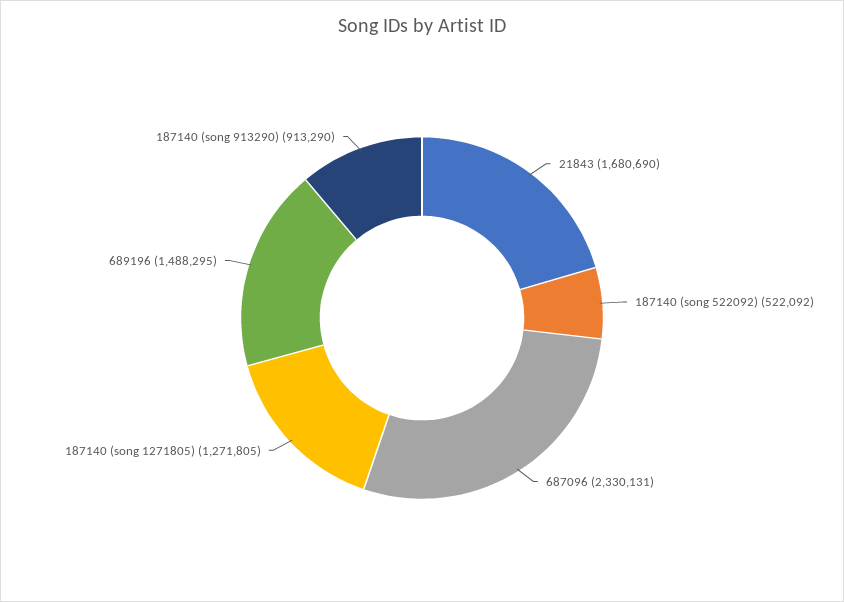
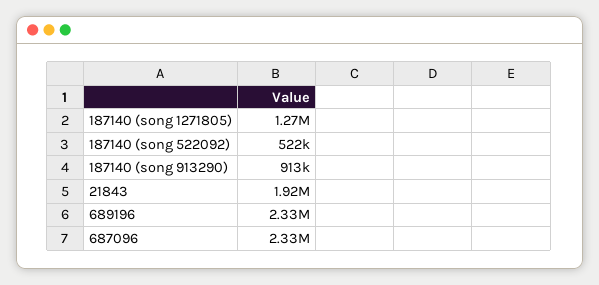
  {
-   "21843": 1680690,
+   "21843": 1920000,
    "187140 (song 522092)": 522092,
    "687096": 2330131,
    "187140 (song 1271805)": 1271805,
-   "689196": 1488295,
+   "689196": 2330000,
    "187140 (song 913290)": 913290
  }

